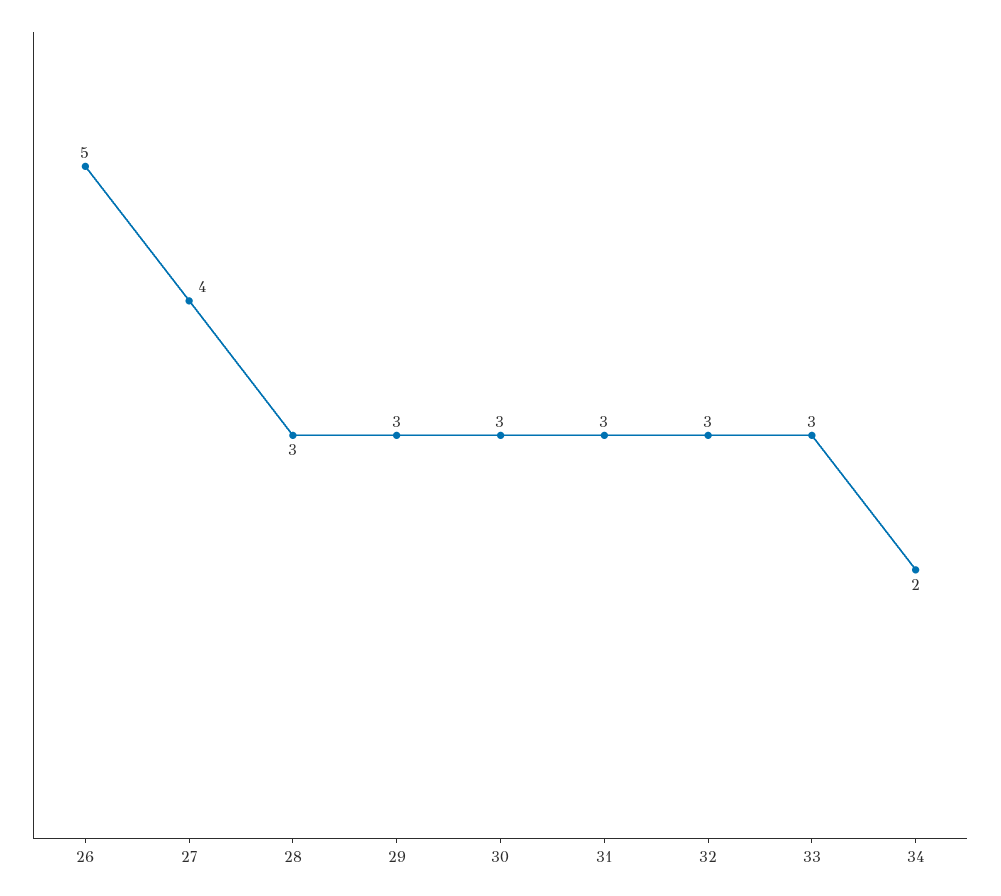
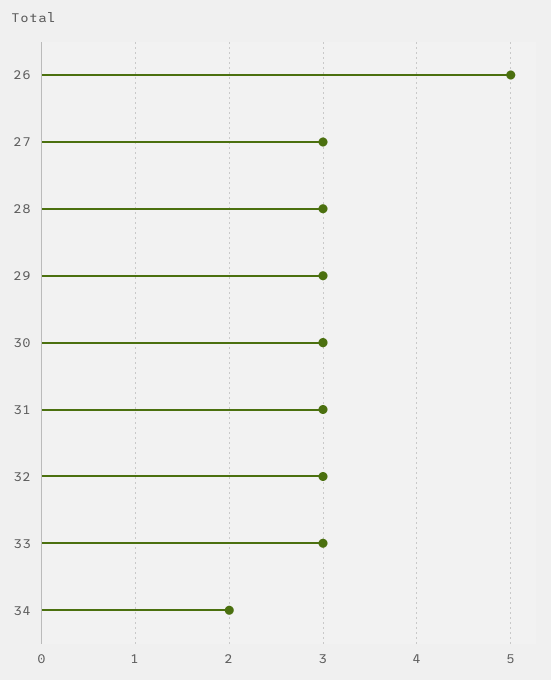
  {
    "26": 5,
-   "27": 4,
+   "27": 3,
    "28": 3,
    "29": 3,
    "30": 3,
    "31": 3,
    "32": 3,
    "33": 3,
    "34": 2
  }

